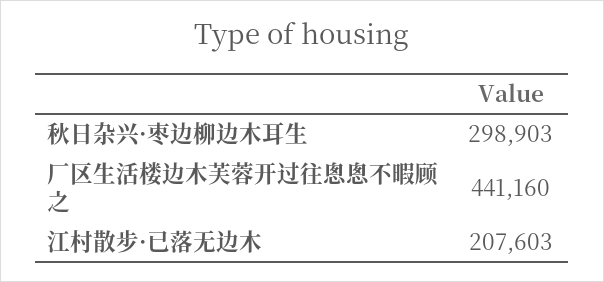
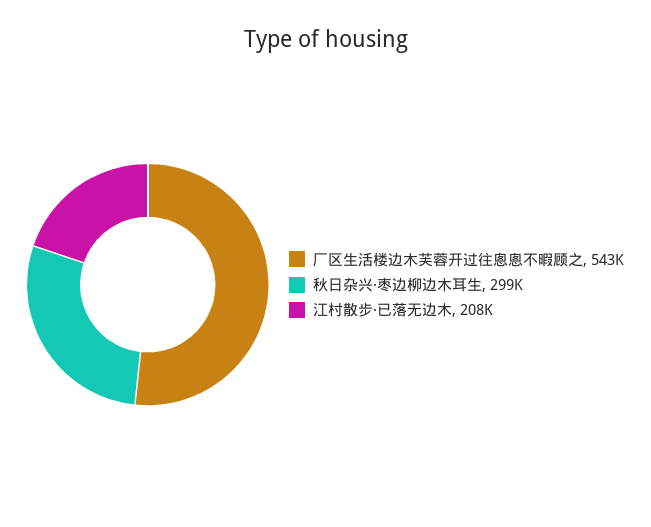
  {
    "秋日杂兴·枣边柳边木耳生": 298903,
-   "厂区生活楼边木芙蓉开过往悤悤不暇顾之": 441160,
+   "厂区生活楼边木芙蓉开过往悤悤不暇顾之": 543000,
    "江村散步·已落无边木": 207603
  }

